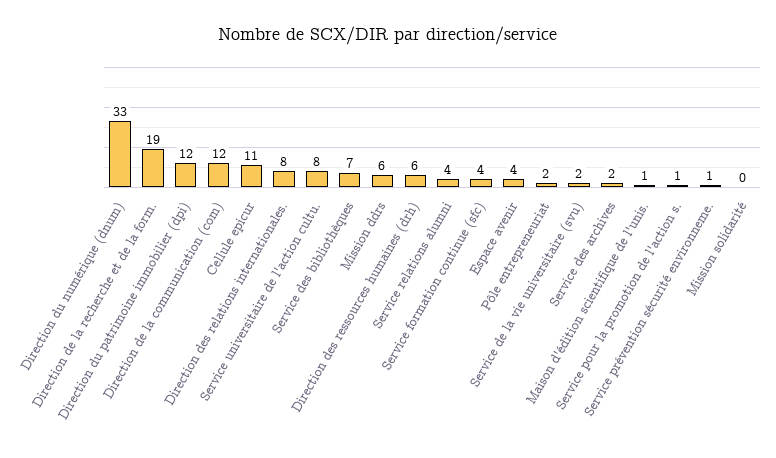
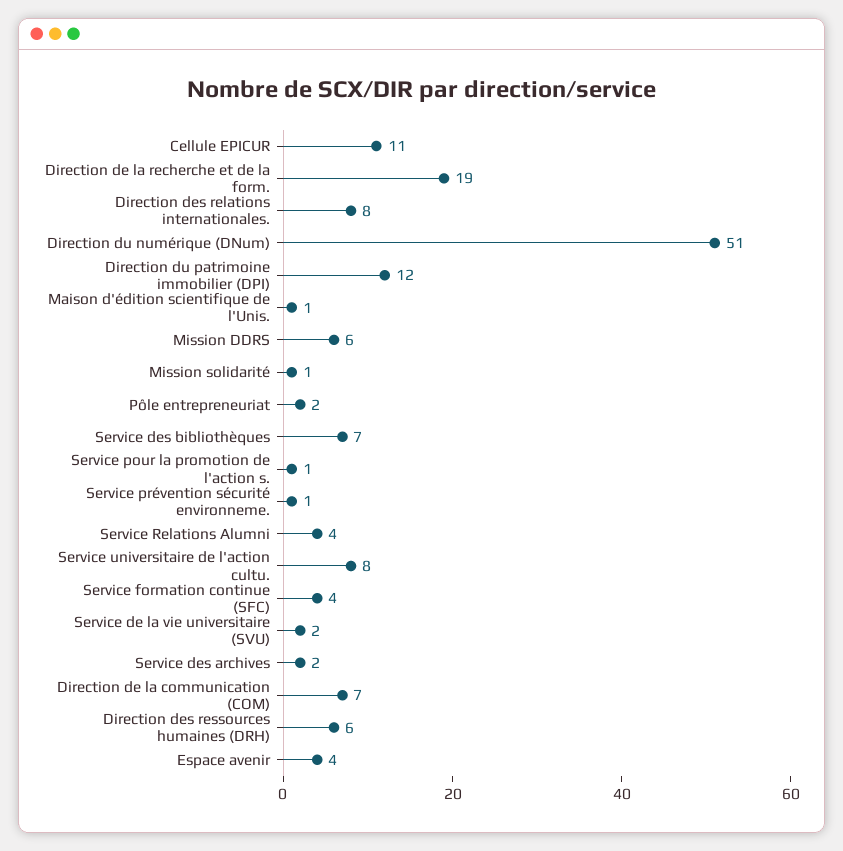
  {
-   "Direction du numérique (dnum)": 33,
+   "Direction du numérique (dnum)": 51,
    "Direction de la recherche et de la form.": 19,
    "Direction du patrimoine immobilier (dpi)": 12,
-   "Direction de la communication (com)": 12,
+   "Direction de la communication (com)": 7,
    "Cellule epicur": 11,
    "Direction des relations internationales.": 8,
    "Service universitaire de l'action cultu.": 8,
    "Service des bibliothèques": 7,
    "Mission ddrs": 6,
    "Direction des ressources humaines (drh)": 6,
    "Service relations alumni": 4,
    "Service formation continue (sfc)": 4,
    "Espace avenir": 4,
    "Pôle entrepreneuriat": 2,
    "Service de la vie universitaire (svu)": 2,
    "Service des archives": 2,
    "Maison d'édition scientifique de l'unis.": 1,
    "Service pour la promotion de l'action s.": 1,
    "Service prévention sécurité environneme.": 1,
-   "Mission solidarité": 0
+   "Mission solidarité": 1
  }

